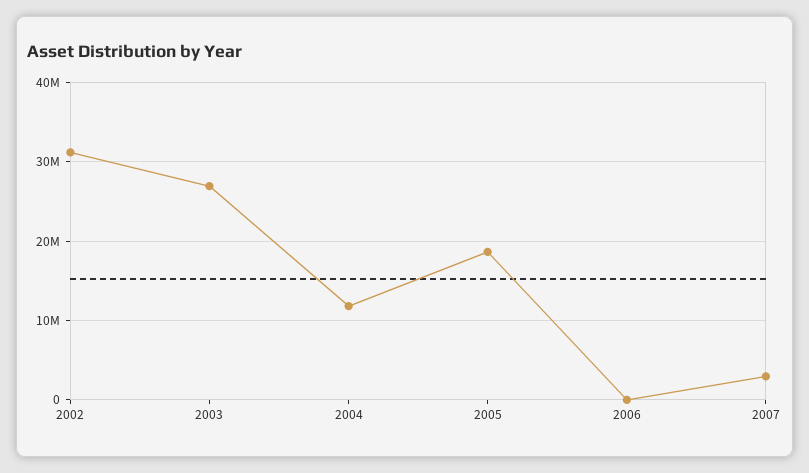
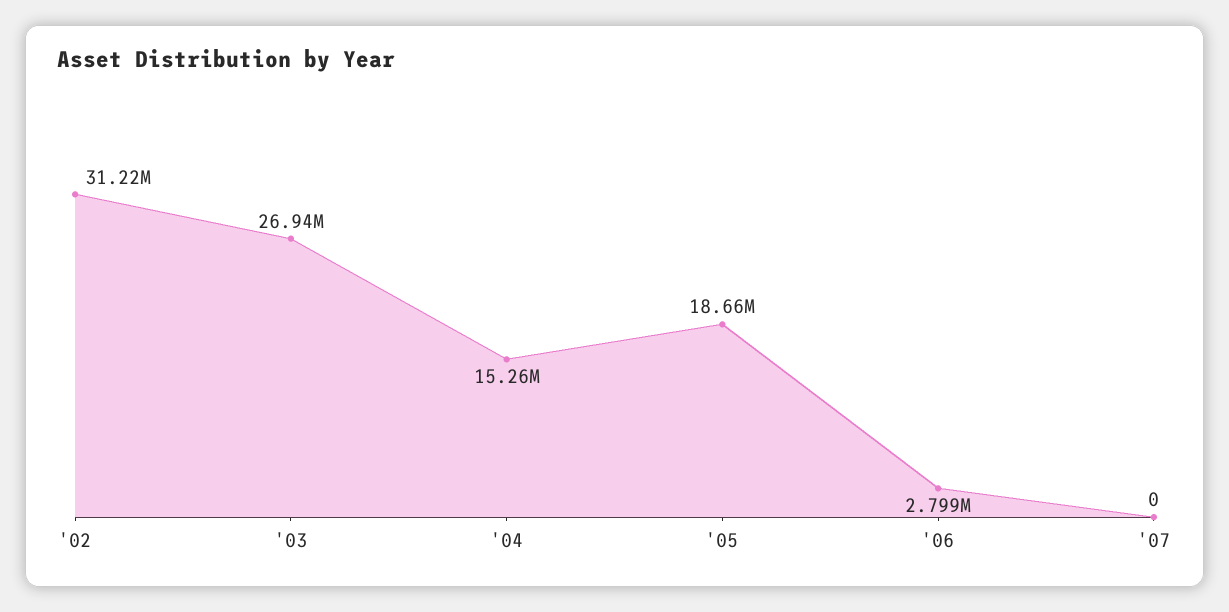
  {
    "2002": 31220000,
    "2003": 26940000,
-   "2004": 12000000,
+   "2004": 15260000,
    "2005": 18660000,
-   "2006": 0,
+   "2006": 2799000,
-   "2007": 3000000
+   "2007": 0
  }

